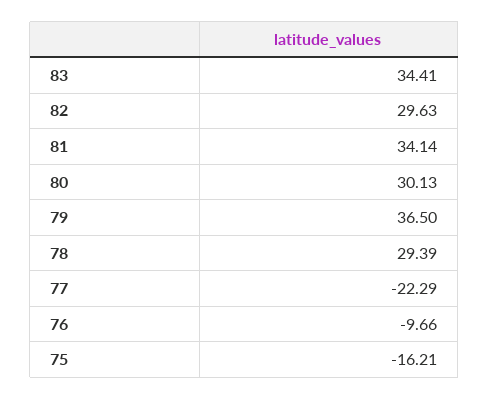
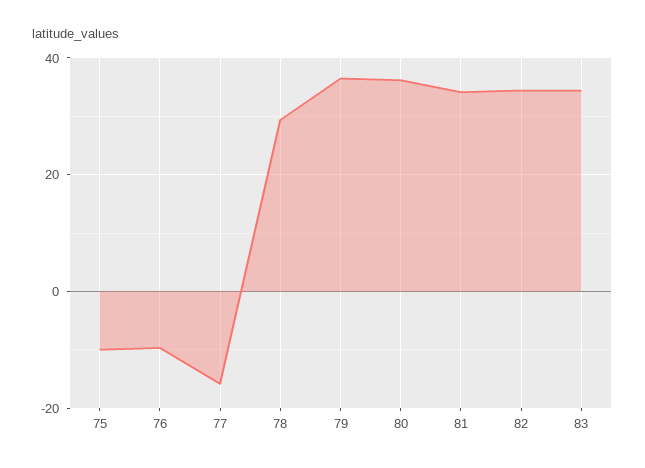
  {
    "83": 34.41,
-   "82": 29.63,
+   "82": 34,
    "81": 34.14,
-   "80": 30.13,
+   "80": 36,
    "79": 36.5,
    "78": 29.39,
-   "77": -22.29,
+   "77": -16,
    "76": -9.66,
-   "75": -16.21
+   "75": -10
  }

